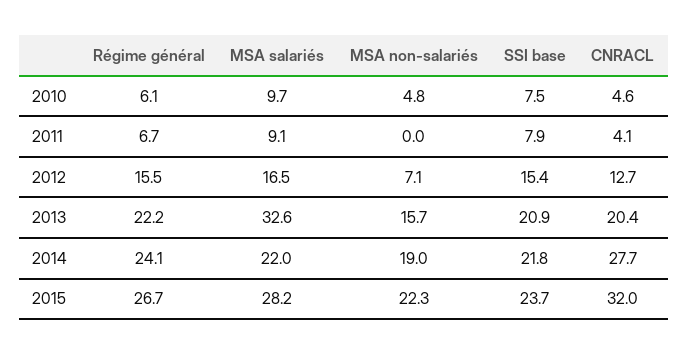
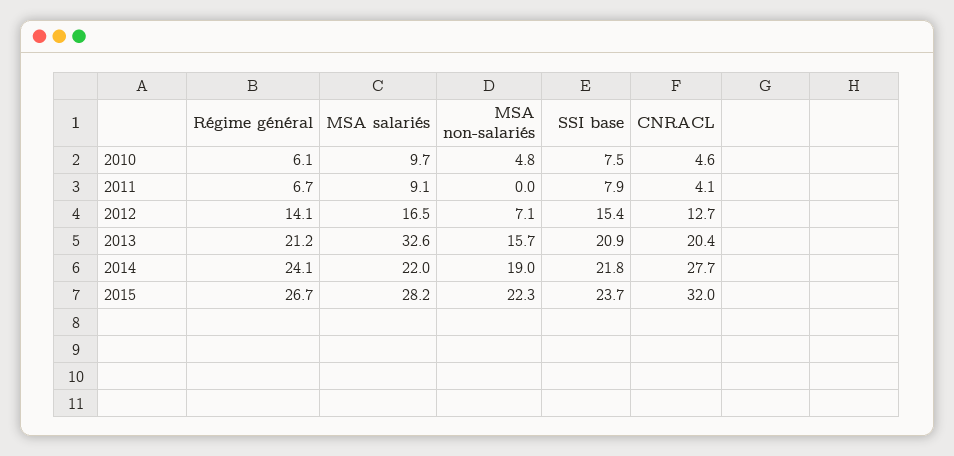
  {
    "Régime général": {
      "2010": 6.1,
      "2011": 6.7,
-     "2012": 15.5,
+     "2012": 14.1,
-     "2013": 22.2,
+     "2013": 21.2,
      "2014": 24.1,
      "2015": 26.7
    },
    "MSA salariés": {
      "2010": 9.7,
      "2011": 9.1,
      "2012": 16.5,
      "2013": 32.6,
      "2014": 22,
      "2015": 28.2
    },
    "MSA non-salariés": {
      "2010": 4.8,
      "2011": 0,
      "2012": 7.1,
      "2013": 15.7,
      "2014": 19,
      "2015": 22.3
    },
    "SSI base": {
      "2010": 7.5,
      "2011": 7.9,
      "2012": 15.4,
      "2013": 20.9,
      "2014": 21.8,
      "2015": 23.7
    },
    "CNRACL": {
      "2010": 4.6,
      "2011": 4.1,
      "2012": 12.7,
      "2013": 20.4,
      "2014": 27.7,
      "2015": 32
    }
  }

